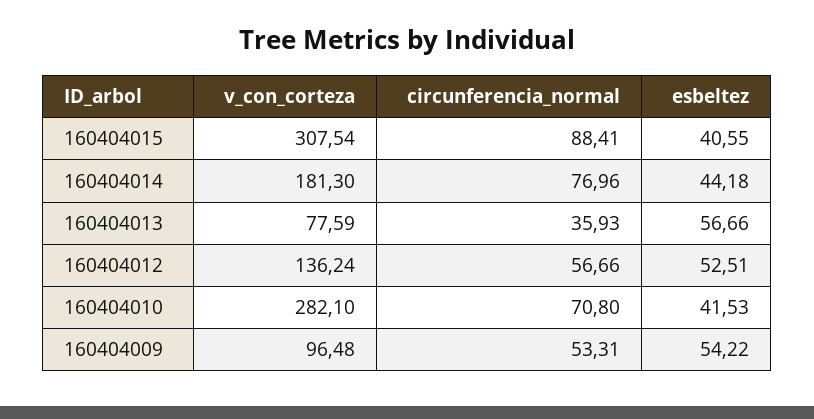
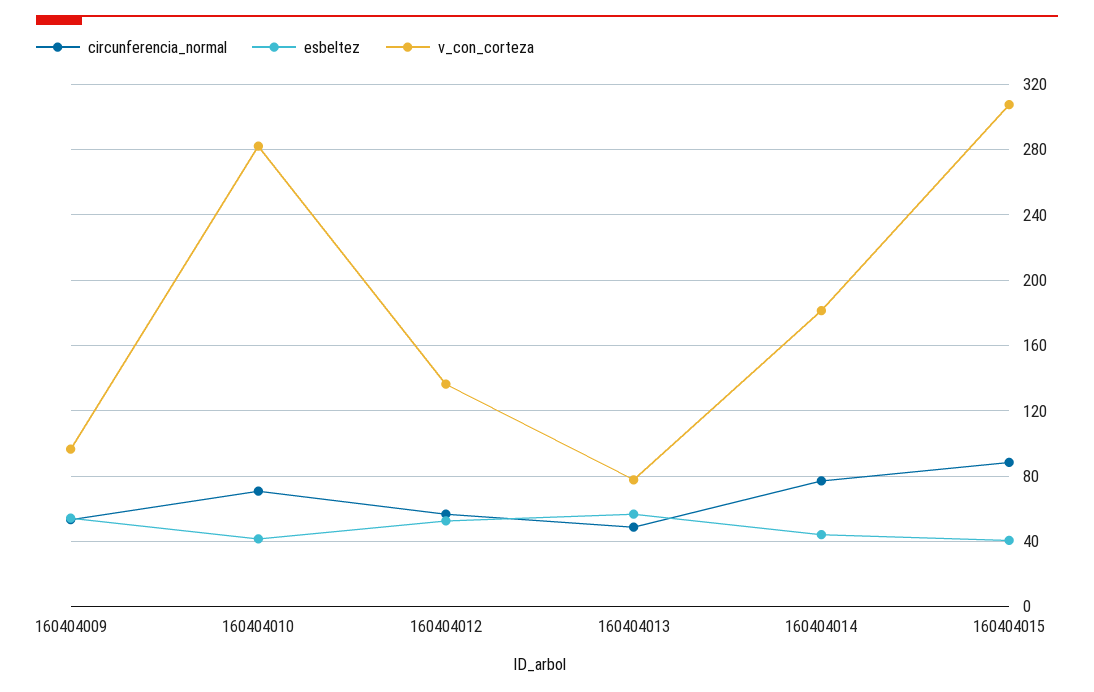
  {
    "v_con_corteza": {
      "160404015": 307.54,
      "160404014": 181.3,
      "160404013": 77.59,
      "160404012": 136.24,
      "160404010": 282.1,
      "160404009": 96.48
    },
    "circunferencia_normal": {
      "160404015": 88.41,
      "160404014": 76.96,
-     "160404013": 35.93,
+     "160404013": 50,
      "160404012": 56.66,
      "160404010": 70.8,
      "160404009": 53.31
    },
    "esbeltez": {
      "160404015": 40.55,
      "160404014": 44.18,
      "160404013": 56.66,
      "160404012": 52.51,
      "160404010": 41.53,
      "160404009": 54.22
    }
  }

